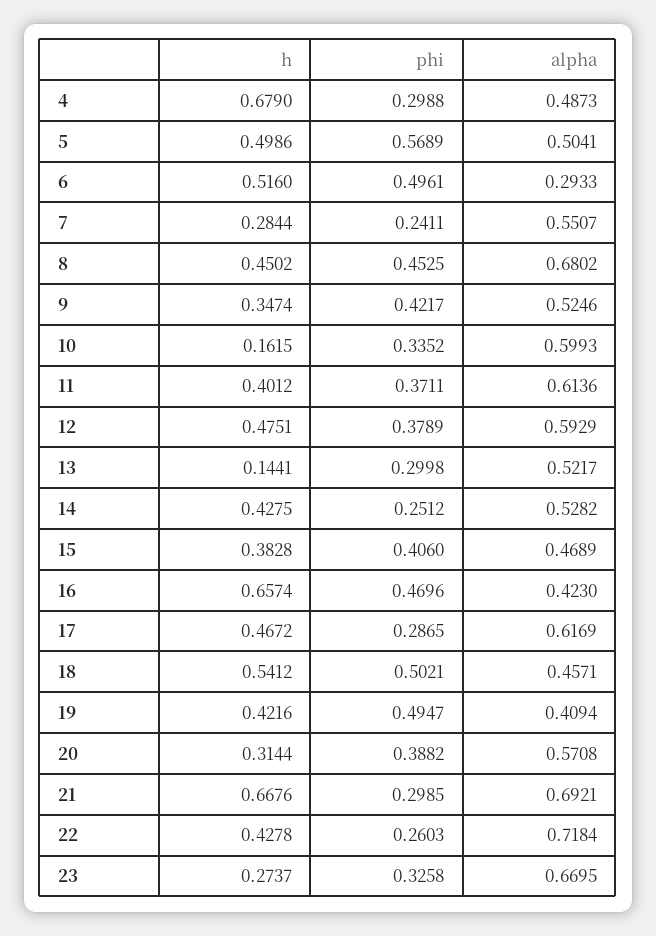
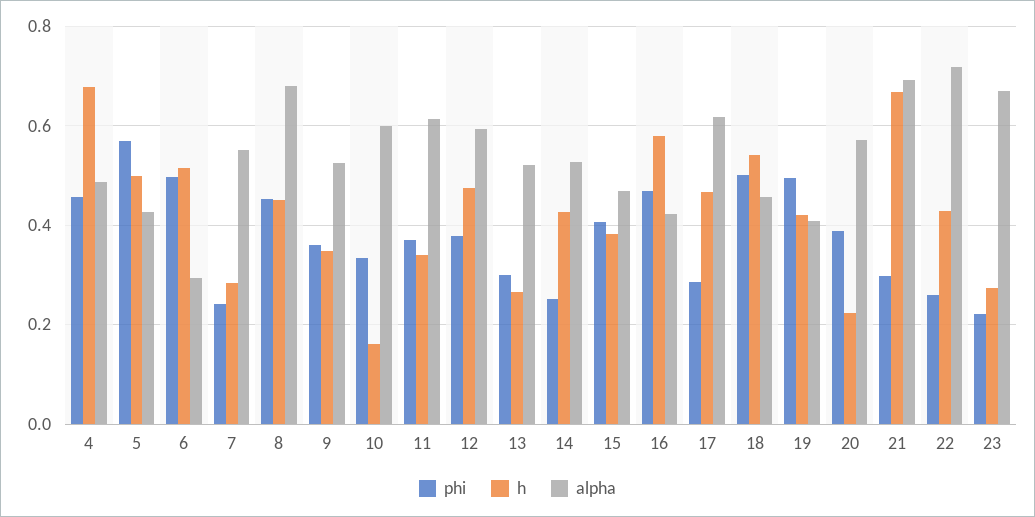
  {
    "h": {
      "4": 0.679,
      "5": 0.4986,
      "6": 0.516,
      "7": 0.2844,
      "8": 0.4502,
      "9": 0.3474,
      "10": 0.1615,
-     "11": 0.4012,
+     "11": 0.34,
      "12": 0.4751,
-     "13": 0.1441,
+     "13": 0.26,
      "14": 0.4275,
      "15": 0.3828,
-     "16": 0.6574,
+     "16": 0.58,
      "17": 0.4672,
      "18": 0.5412,
      "19": 0.4216,
-     "20": 0.3144,
+     "20": 0.22,
      "21": 0.6676,
      "22": 0.4278,
      "23": 0.2737
    },
    "phi": {
-     "4": 0.2988,
+     "4": 0.46,
      "5": 0.5689,
      "6": 0.4961,
      "7": 0.2411,
      "8": 0.4525,
-     "9": 0.4217,
+     "9": 0.36,
      "10": 0.3352,
      "11": 0.3711,
      "12": 0.3789,
      "13": 0.2998,
      "14": 0.2512,
      "15": 0.406,
      "16": 0.4696,
      "17": 0.2865,
      "18": 0.5021,
      "19": 0.4947,
      "20": 0.3882,
      "21": 0.2985,
      "22": 0.2603,
-     "23": 0.3258
+     "23": 0.22
    },
    "alpha": {
      "4": 0.4873,
-     "5": 0.5041,
+     "5": 0.42,
      "6": 0.2933,
      "7": 0.5507,
      "8": 0.6802,
      "9": 0.5246,
      "10": 0.5993,
      "11": 0.6136,
      "12": 0.5929,
      "13": 0.5217,
      "14": 0.5282,
      "15": 0.4689,
      "16": 0.423,
      "17": 0.6169,
      "18": 0.4571,
      "19": 0.4094,
      "20": 0.5708,
      "21": 0.6921,
      "22": 0.7184,
      "23": 0.6695
    }
  }

